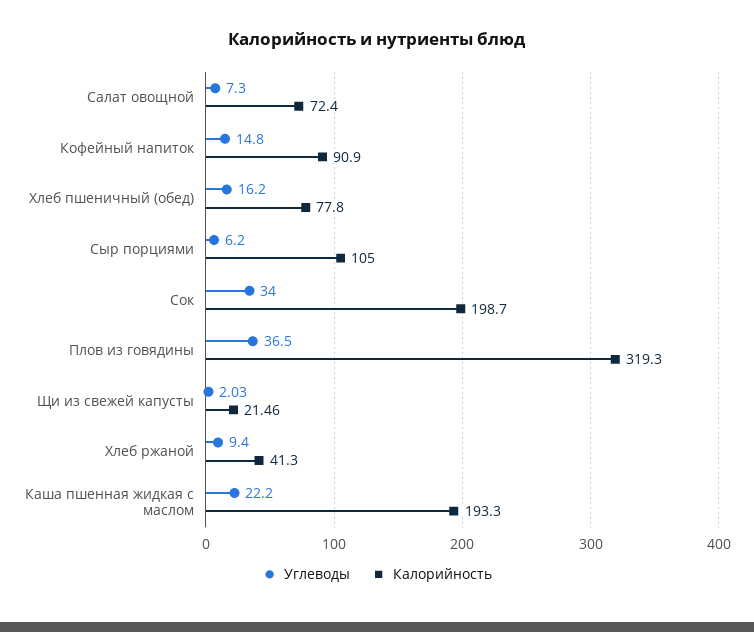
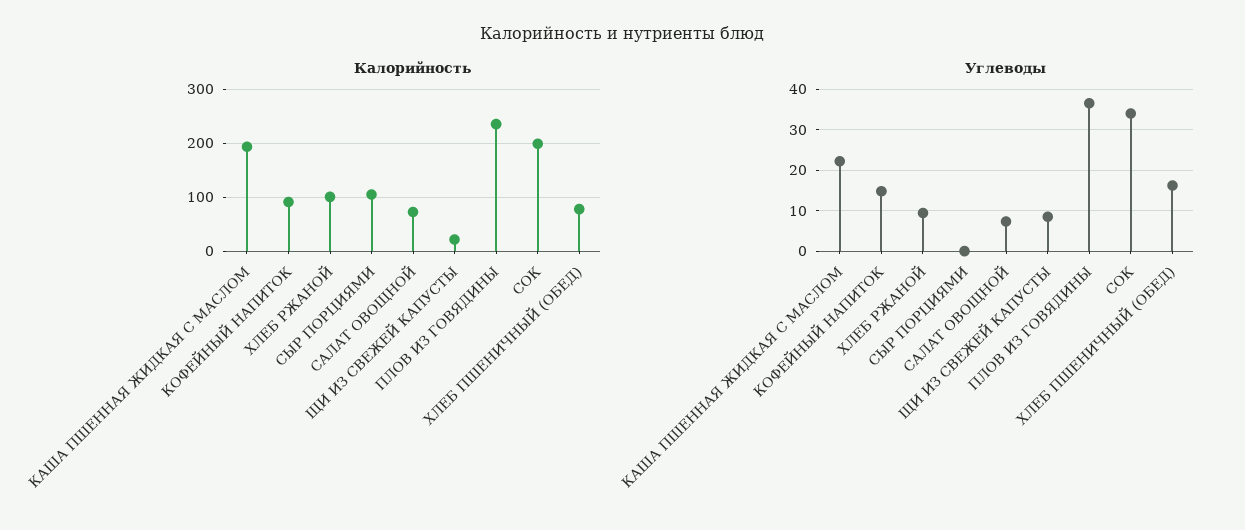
  {
    "Углеводы": {
      "Салат овощной": 7.3,
      "Кофейный напиток": 14.8,
      "Хлеб пшеничный (обед)": 16.2,
-     "Сыр порциями": 6.2,
+     "Сыр порциями": 0,
      "Сок": 34,
      "Плов из говядины": 36.5,
-     "Щи из свежей капусты": 2.03,
+     "Щи из свежей капусты": 8,
      "Хлеб ржаной": 9.4,
      "Каша пшенная жидкая с маслом": 22.2
    },
    "Калорийность": {
      "Салат овощной": 72.4,
      "Кофейный напиток": 90.9,
      "Хлеб пшеничный (обед)": 77.8,
      "Сыр порциями": 105,
      "Сок": 198.7,
-     "Плов из говядины": 319.3,
+     "Плов из говядины": 240,
      "Щи из свежей капусты": 21.46,
-     "Хлеб ржаной": 41.3,
+     "Хлеб ржаной": 100,
      "Каша пшенная жидкая с маслом": 193.3
    }
  }

